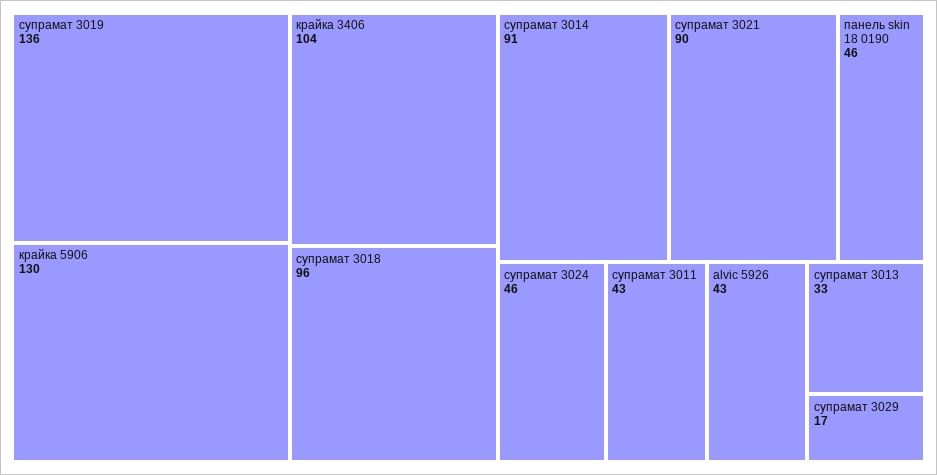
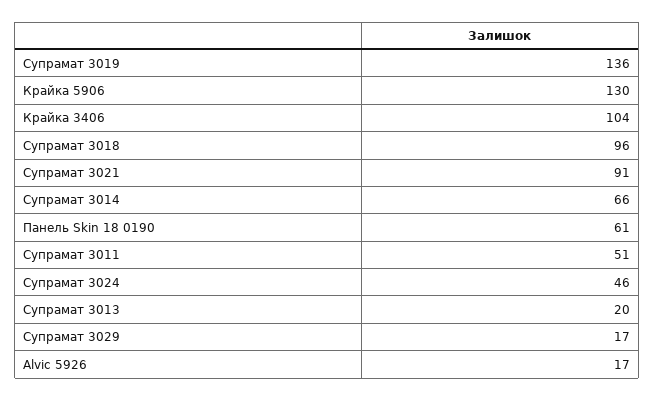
  {
    "супрамат 3019": 136,
    "крайка 5906": 130,
    "крайка 3406": 104,
    "супрамат 3018": 96,
-   "супрамат 3014": 91,
+   "супрамат 3014": 66,
-   "супрамат 3021": 90,
+   "супрамат 3021": 91,
-   "панель skin 18 0190": 46,
+   "панель skin 18 0190": 61,
    "супрамат 3024": 46,
-   "супрамат 3011": 43,
+   "супрамат 3011": 51,
-   "alvic 5926": 43,
+   "alvic 5926": 17,
-   "супрамат 3013": 33,
+   "супрамат 3013": 20,
    "супрамат 3029": 17
  }

